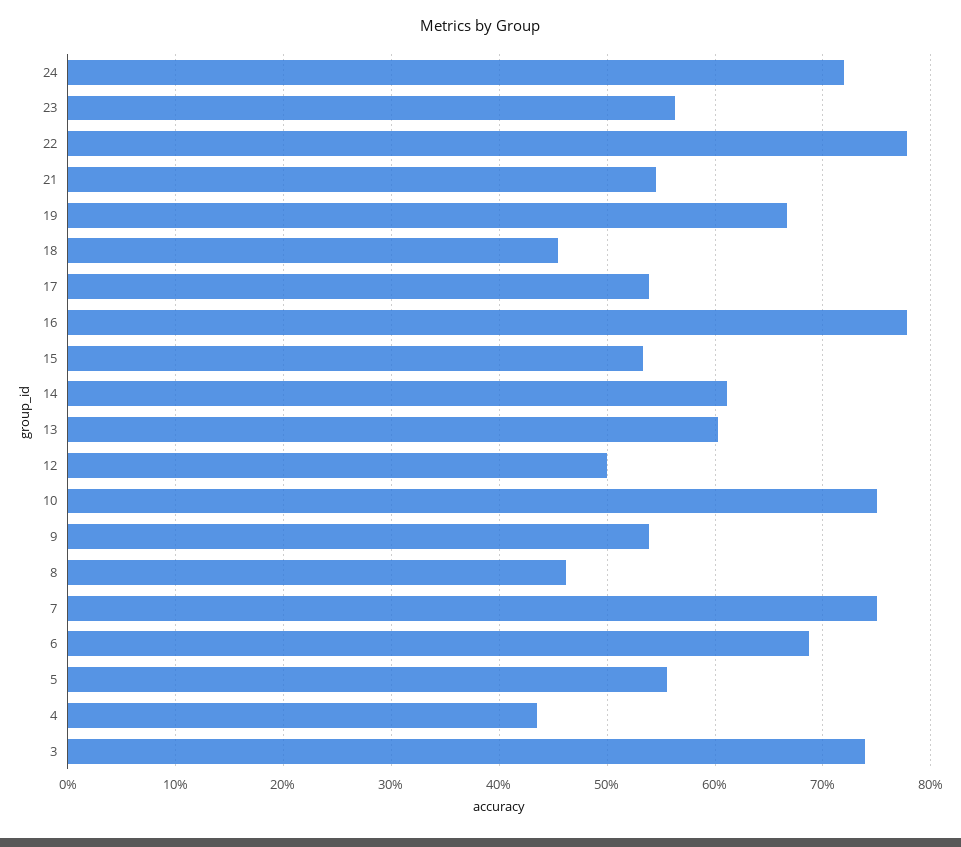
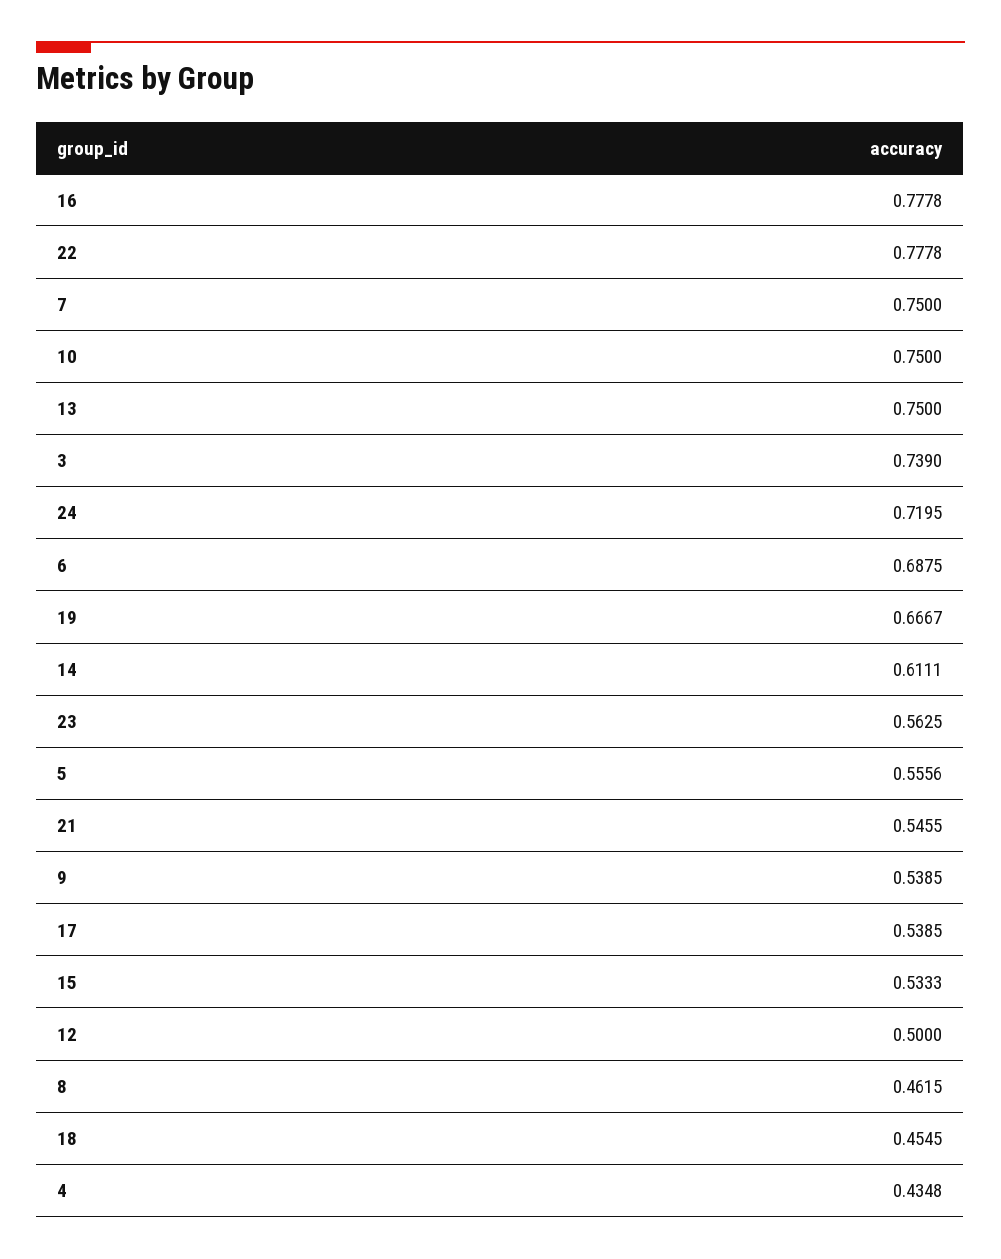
  {
    "24": 0.7195,
    "23": 0.5625,
    "22": 0.7778,
    "21": 0.5455,
    "19": 0.6667,
    "18": 0.4545,
    "17": 0.5385,
    "16": 0.7778,
    "15": 0.5333,
    "14": 0.6111,
-   "13": 0.6,
+   "13": 0.75,
    "12": 0.5,
    "10": 0.75,
    "9": 0.5385,
    "8": 0.4615,
    "7": 0.75,
    "6": 0.6875,
    "5": 0.5556,
    "4": 0.4348,
    "3": 0.739
  }

